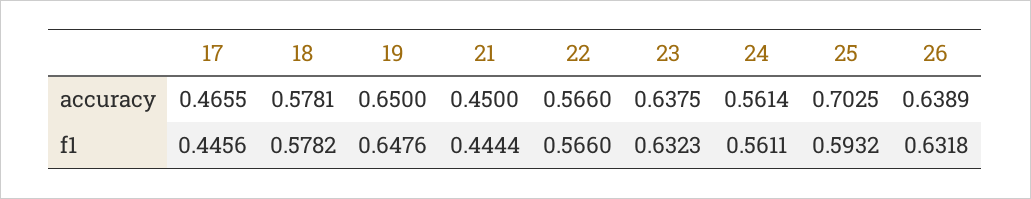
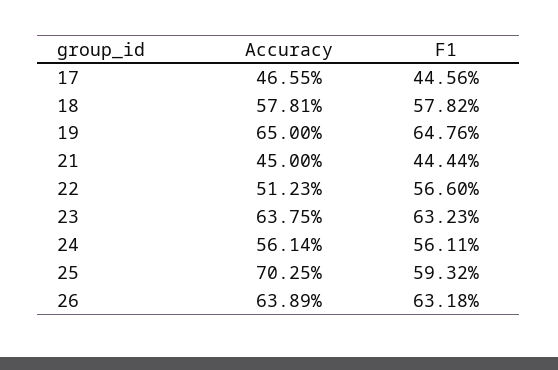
  {
    "17": {
      "accuracy": 0.4655,
      "f1": 0.4456
    },
    "18": {
      "accuracy": 0.5781,
      "f1": 0.5782
    },
    "19": {
      "accuracy": 0.65,
      "f1": 0.6476
    },
    "21": {
      "accuracy": 0.45,
      "f1": 0.4444
    },
    "22": {
-     "accuracy": 0.566,
+     "accuracy": 0.5123,
      "f1": 0.566
    },
    "23": {
      "accuracy": 0.6375,
      "f1": 0.6323
    },
    "24": {
      "accuracy": 0.5614,
      "f1": 0.5611
    },
    "25": {
      "accuracy": 0.7025,
      "f1": 0.5932
    },
    "26": {
      "accuracy": 0.6389,
      "f1": 0.6318
    }
  }

